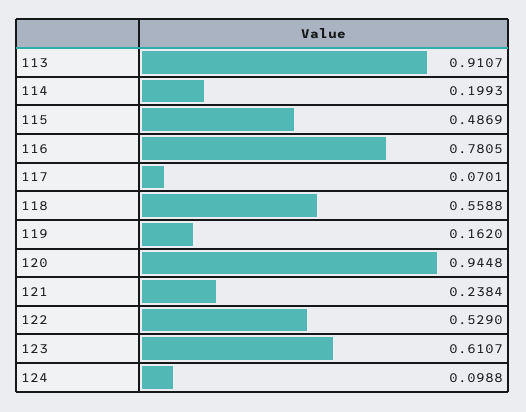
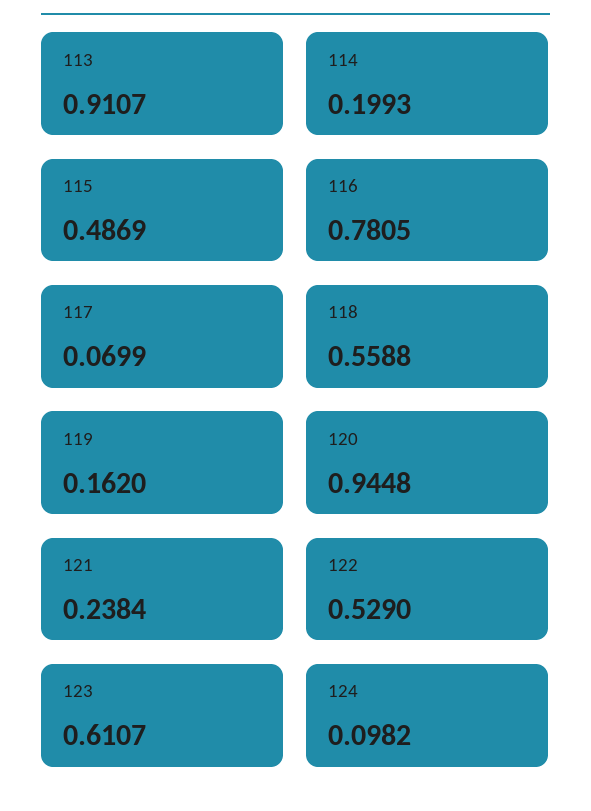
  {
    "113": 0.9107,
    "114": 0.1993,
    "115": 0.4869,
    "116": 0.7805,
-   "117": 0.0701,
+   "117": 0.0699,
    "118": 0.5588,
    "119": 0.162,
    "120": 0.9448,
    "121": 0.2384,
    "122": 0.529,
    "123": 0.6107,
-   "124": 0.0988
+   "124": 0.0982
  }

